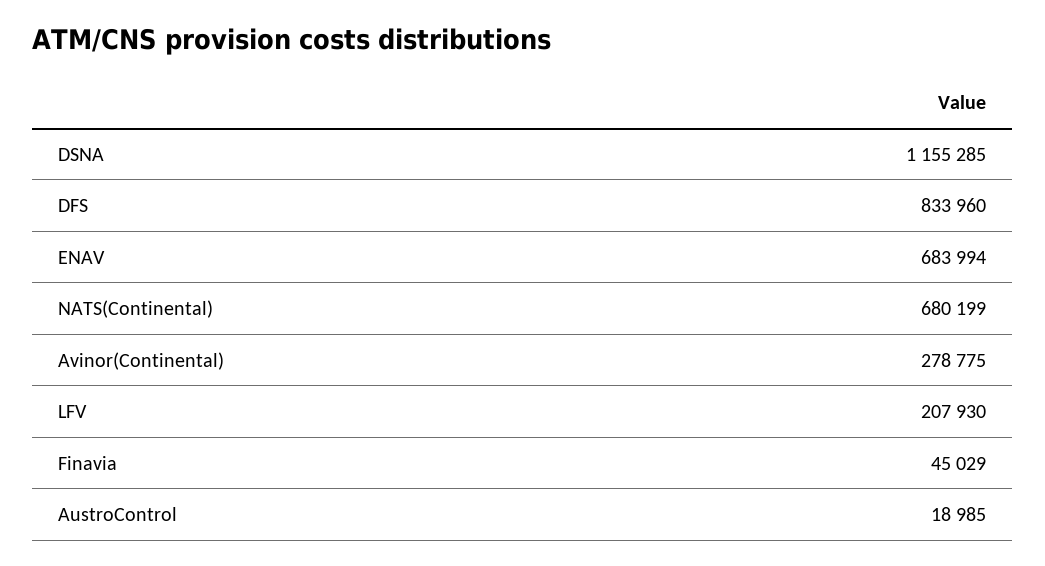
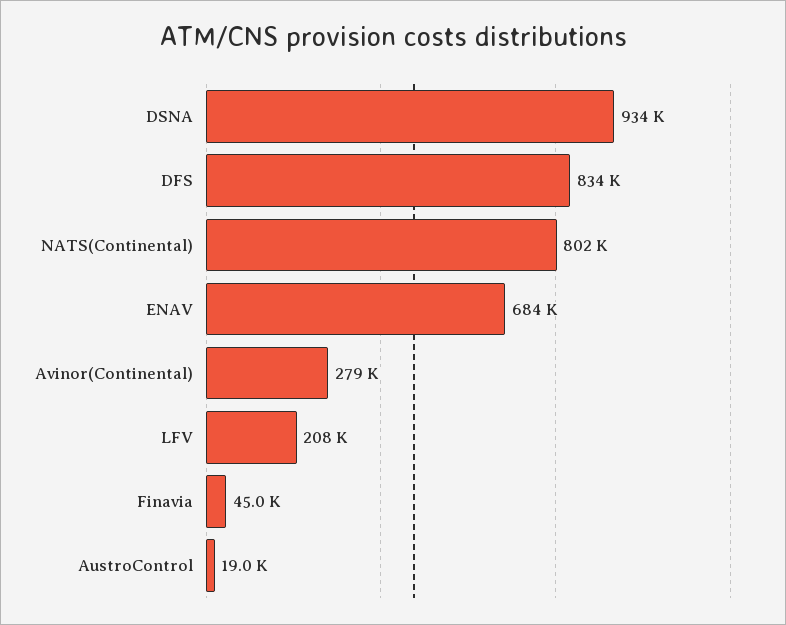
  {
-   "DSNA": 1155285,
+   "DSNA": 934000,
    "DFS": 833960,
    "ENAV": 683994,
-   "NATS(Continental)": 680199,
+   "NATS(Continental)": 802000,
    "Avinor(Continental)": 278775,
    "LFV": 207930,
    "Finavia": 45029,
    "AustroControl": 18985
  }

